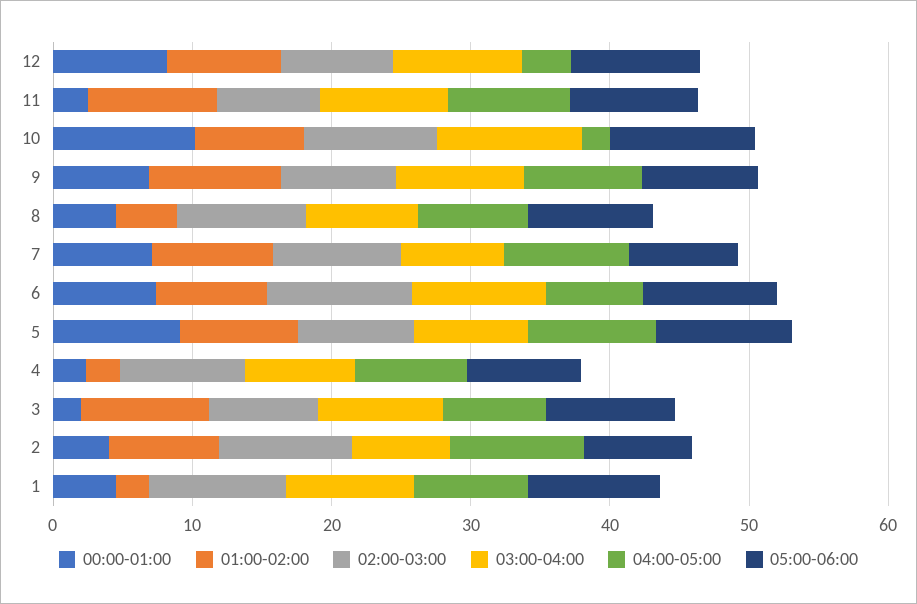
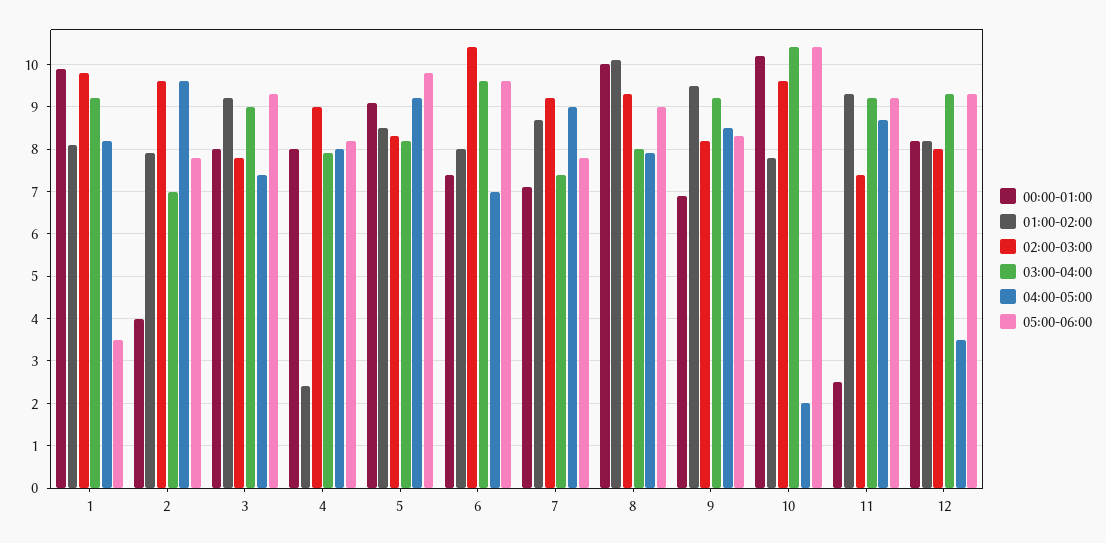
  {
    "00:00-01:00": {
      "12": 8,
      "11": 2.5,
      "10": 10,
      "9": 7,
-     "8": 4,
+     "8": 10,
      "7": 7,
      "6": 7.5,
      "5": 9,
-     "4": 2,
+     "4": 8,
-     "3": 2,
+     "3": 8,
      "2": 4,
-     "1": 4
+     "1": 10
    },
    "01:00-02:00": {
      "12": 8,
      "11": 9.5,
      "10": 8,
      "9": 9.5,
-     "8": 4,
+     "8": 10,
      "7": 8.5,
      "6": 8,
      "5": 8.5,
      "4": 2.5,
      "3": 9,
      "2": 8,
-     "1": 2
+     "1": 8
    },
    "02:00-03:00": {
      "12": 8,
      "11": 7.5,
      "10": 9.5,
      "9": 8,
      "8": 9.5,
      "7": 9,
      "6": 10.5,
      "5": 8.5,
      "4": 9,
      "3": 8,
      "2": 9.5,
      "1": 10
    },
    "03:00-04:00": {
      "12": 9.5,
      "11": 9,
      "10": 10.5,
      "9": 9,
      "8": 8,
      "7": 7.5,
      "6": 9.5,
      "5": 8,
      "4": 8,
      "3": 9,
      "2": 7,
      "1": 9
    },
    "04:00-05:00": {
      "12": 3.5,
      "11": 8.5,
      "10": 2,
      "9": 8.5,
      "8": 8,
      "7": 9,
      "6": 7,
      "5": 9,
      "4": 8,
      "3": 7.5,
      "2": 9.5,
      "1": 8
    },
    "05:00-06:00": {
      "12": 9.5,
      "11": 9,
      "10": 10.5,
      "9": 8.5,
      "8": 9,
      "7": 8,
      "6": 9.5,
      "5": 10,
      "4": 8,
      "3": 9.5,
      "2": 8,
-     "1": 10
+     "1": 3.5
    }
  }

